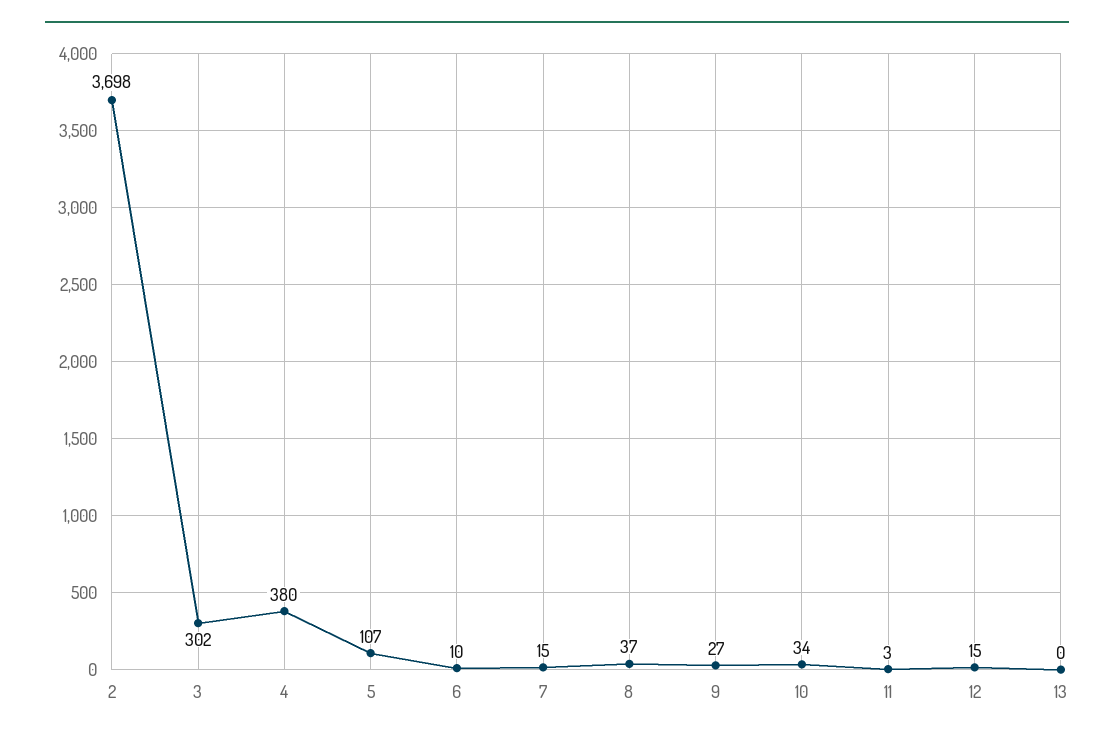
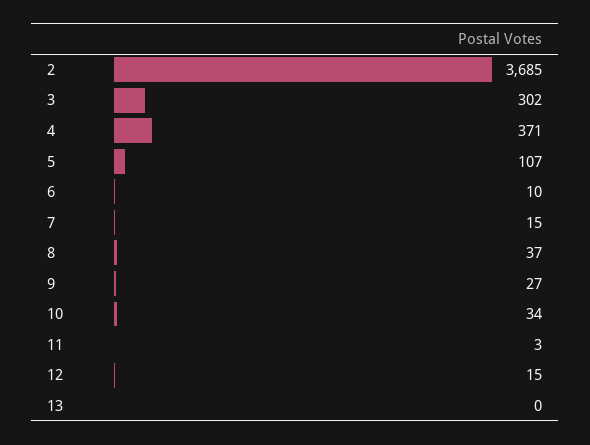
  {
-   "2": 3698,
+   "2": 3685,
    "3": 302,
-   "4": 380,
+   "4": 371,
    "5": 107,
    "6": 10,
    "7": 15,
    "8": 37,
    "9": 27,
    "10": 34,
    "11": 3,
    "12": 15,
    "13": 0
  }

